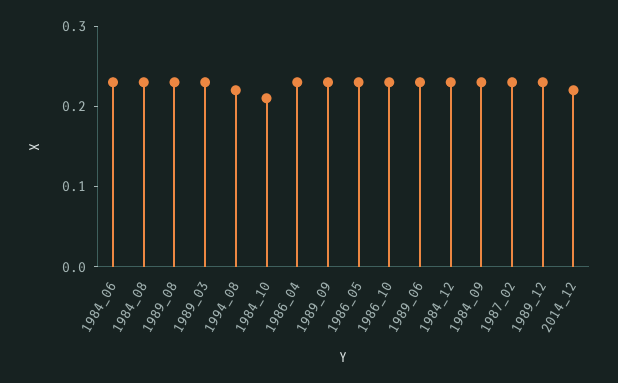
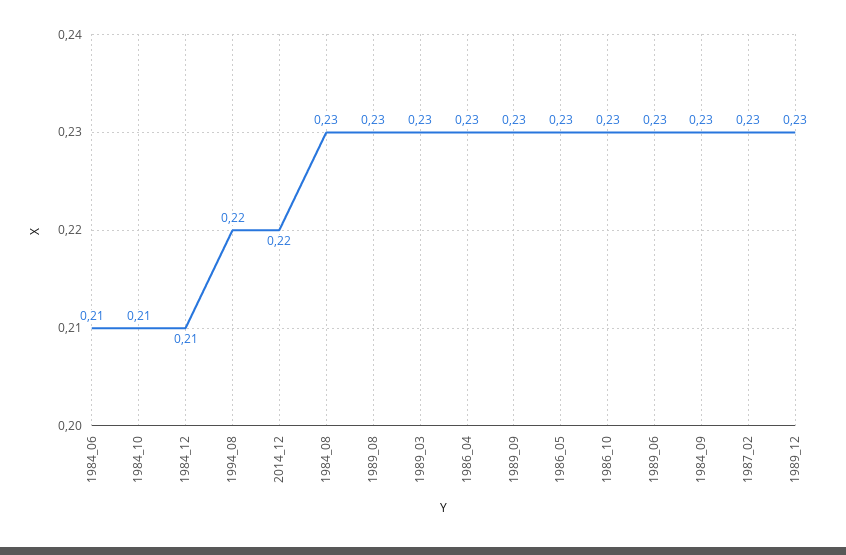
  {
-   "1984_06": 0.23,
+   "1984_06": 0.21,
    "1984_08": 0.23,
    "1989_08": 0.23,
    "1989_03": 0.23,
    "1994_08": 0.22,
    "1984_10": 0.21,
    "1986_04": 0.23,
    "1989_09": 0.23,
    "1986_05": 0.23,
    "1986_10": 0.23,
    "1989_06": 0.23,
-   "1984_12": 0.23,
+   "1984_12": 0.21,
    "1984_09": 0.23,
    "1987_02": 0.23,
    "1989_12": 0.23,
    "2014_12": 0.22
  }

